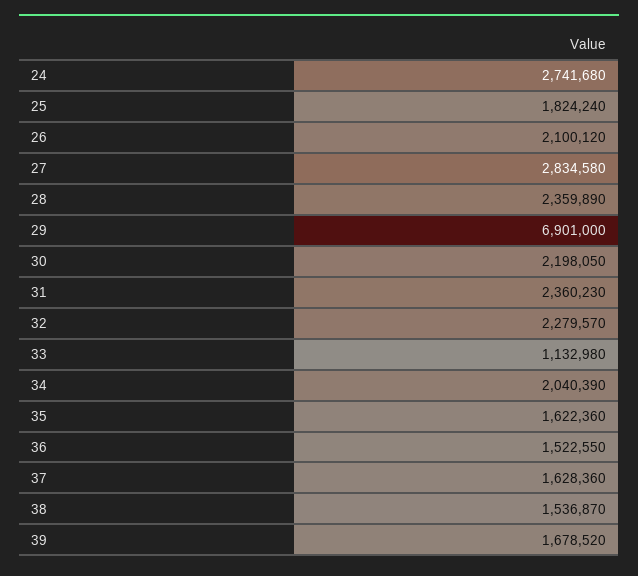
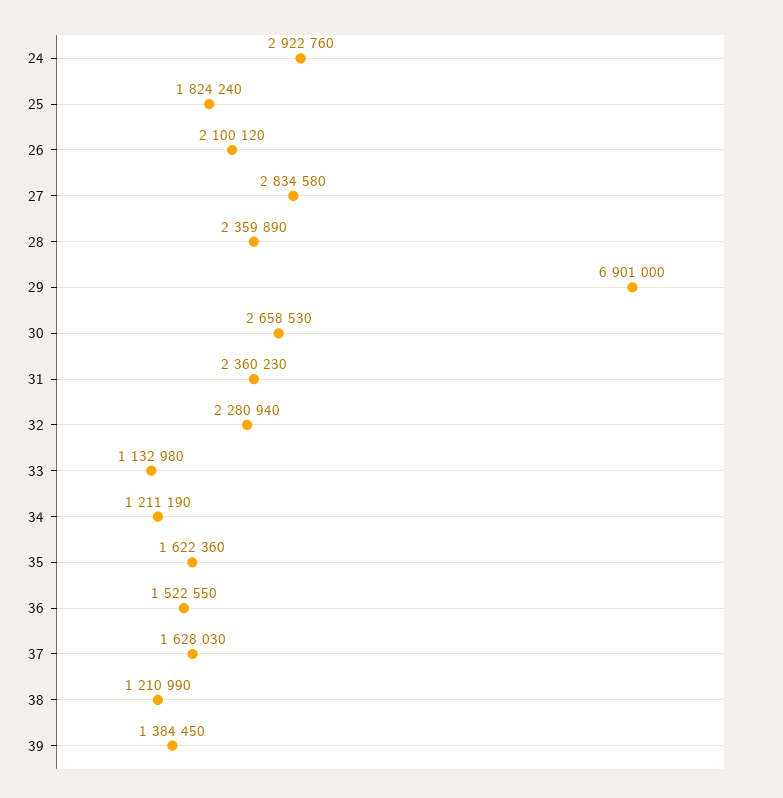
  {
-   "24": 2741680,
+   "24": 2922760,
    "25": 1824240,
    "26": 2100120,
    "27": 2834580,
    "28": 2359890,
    "29": 6901000,
-   "30": 2198050,
+   "30": 2658530,
    "31": 2360230,
-   "32": 2279570,
+   "32": 2280940,
    "33": 1132980,
-   "34": 2040390,
+   "34": 1211190,
    "35": 1622360,
    "36": 1522550,
-   "37": 1628360,
+   "37": 1628030,
-   "38": 1536870,
+   "38": 1210990,
-   "39": 1678520
+   "39": 1384450
  }

